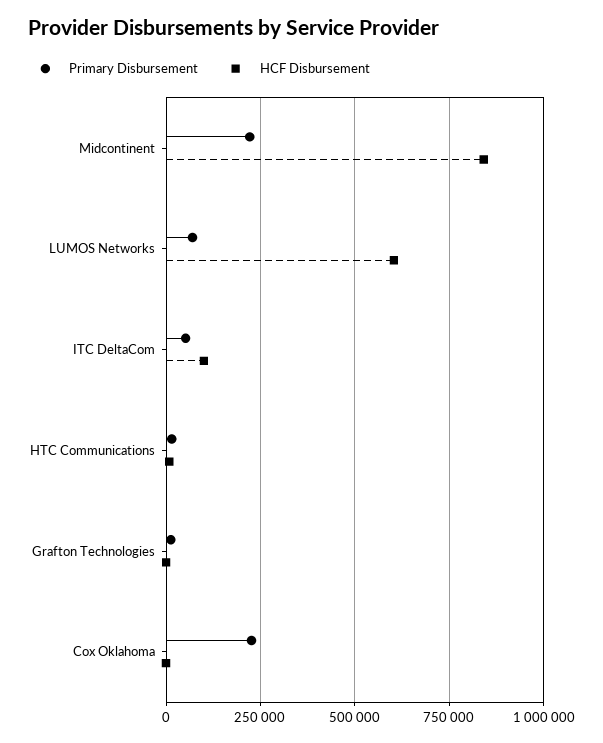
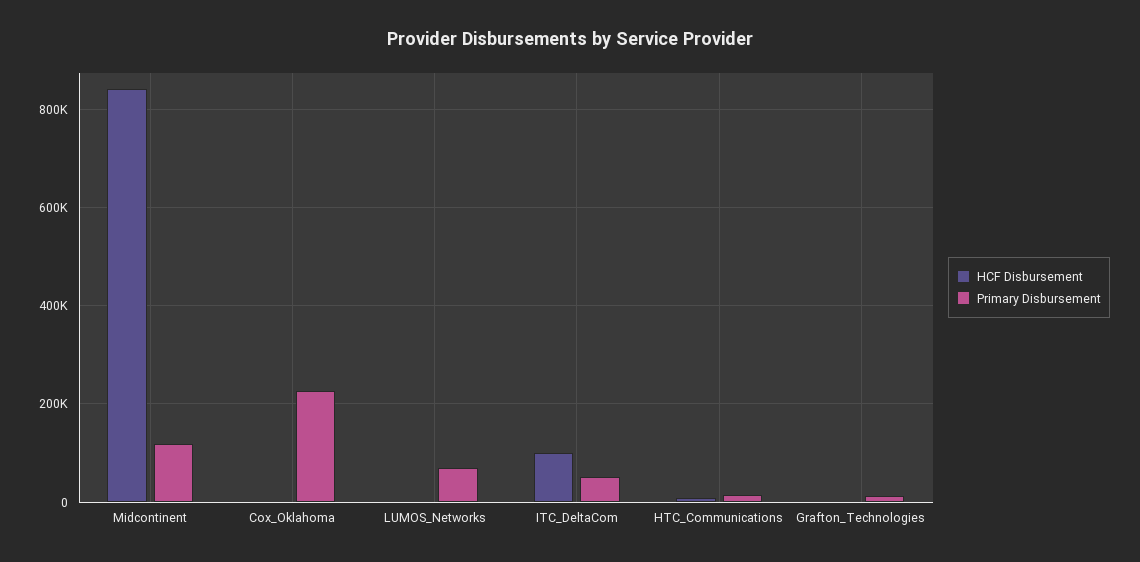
  {
    "Primary Disbursement": {
-     "Midcontinent": 225000,
+     "Midcontinent": 120000,
      "LUMOS Networks": 80000,
      "ITC DeltaCom": 60000,
      "HTC Communications": 20000,
      "Grafton Technologies": 20000,
      "Cox Oklahoma": 220000
    },
    "HCF Disbursement": {
      "Midcontinent": 840000,
-     "LUMOS Networks": 600000,
+     "LUMOS Networks": 0,
      "ITC DeltaCom": 100000,
      "HTC Communications": 0,
      "Grafton Technologies": 0,
      "Cox Oklahoma": 0
    }
  }

